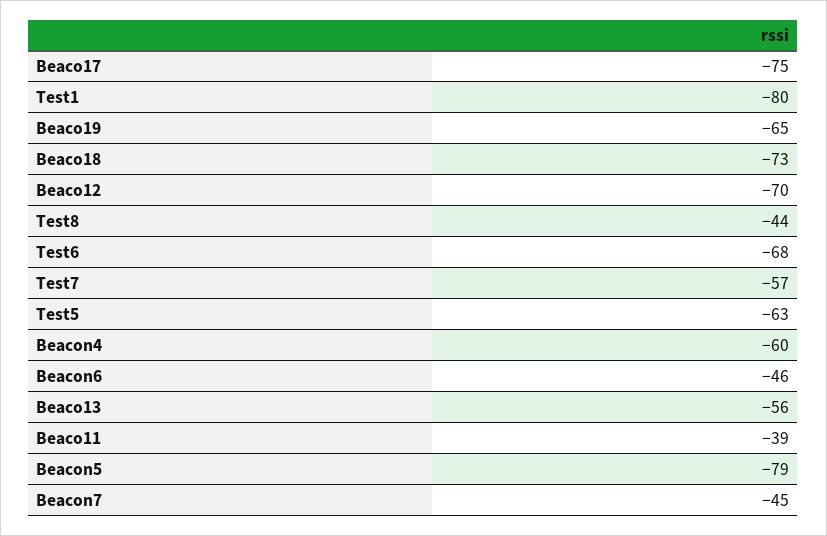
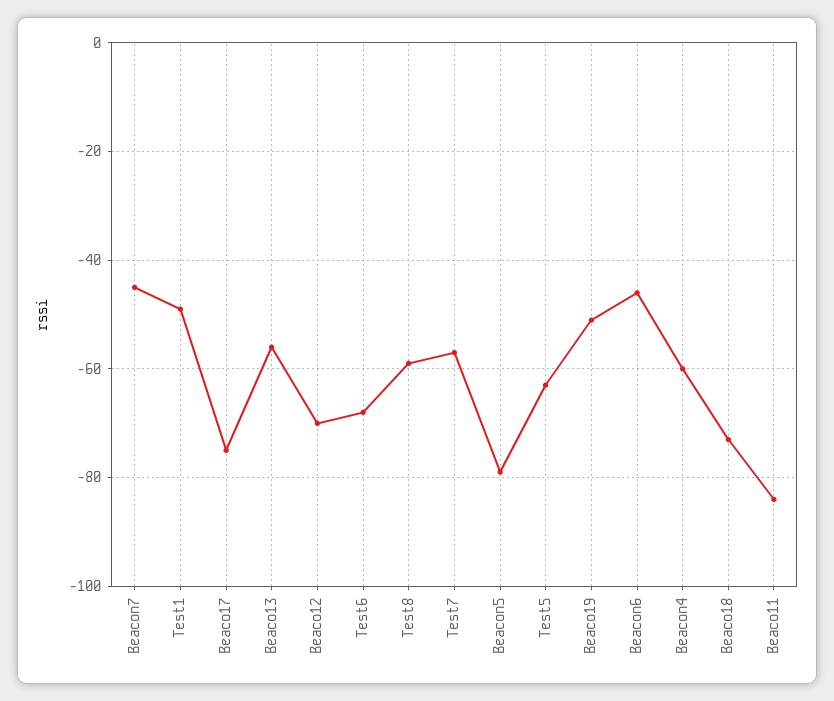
  {
    "Beaco17": -75,
-   "Test1": -80,
+   "Test1": -50,
-   "Beaco19": -65,
+   "Beaco19": -50,
    "Beaco18": -73,
    "Beaco12": -70,
-   "Test8": -44,
+   "Test8": -60,
    "Test6": -68,
    "Test7": -57,
    "Test5": -63,
    "Beacon4": -60,
    "Beacon6": -46,
    "Beaco13": -56,
-   "Beaco11": -39,
+   "Beaco11": -85,
    "Beacon5": -79,
    "Beacon7": -45
  }

